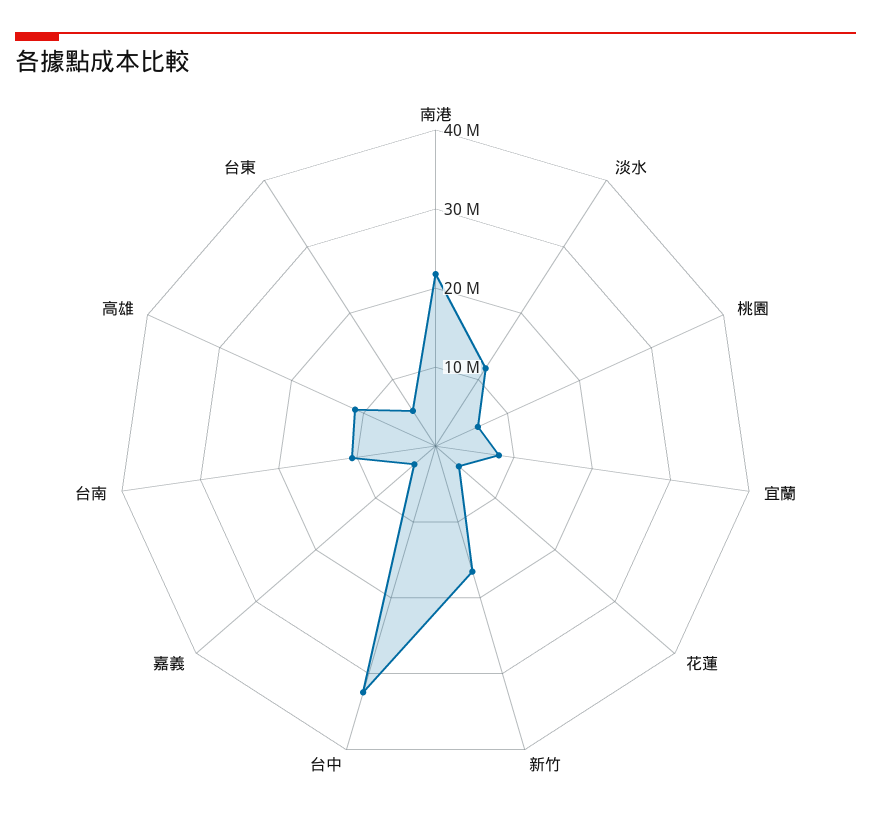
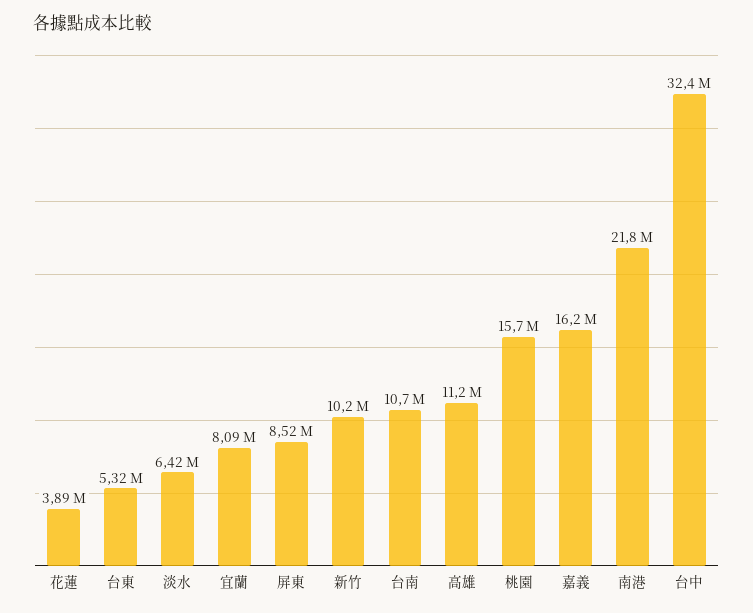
  {
    "南港": 21800000,
-   "淡水": 12000000,
+   "淡水": 6420000,
-   "桃園": 6000000,
+   "桃園": 15700000,
    "宜蘭": 8090000,
    "花蓮": 3890000,
-   "新竹": 16000000,
+   "新竹": 10200000,
    "台中": 32400000,
-   "嘉義": 4000000,
+   "嘉義": 16200000,
    "台南": 10700000,
    "高雄": 11200000,
-   "台東": 5320000
+   "台東": 5320000,
+   "屏東": 8520000
  }

